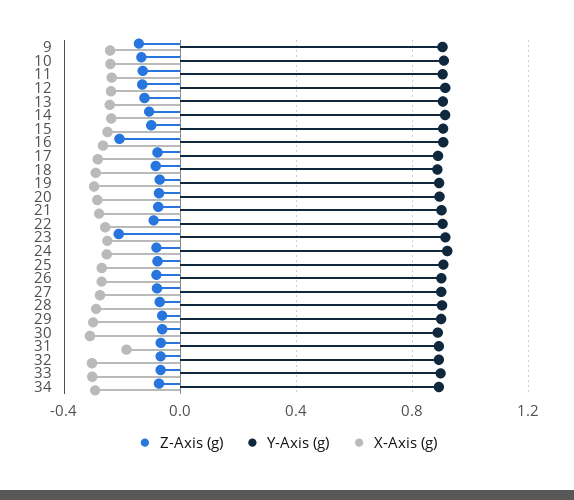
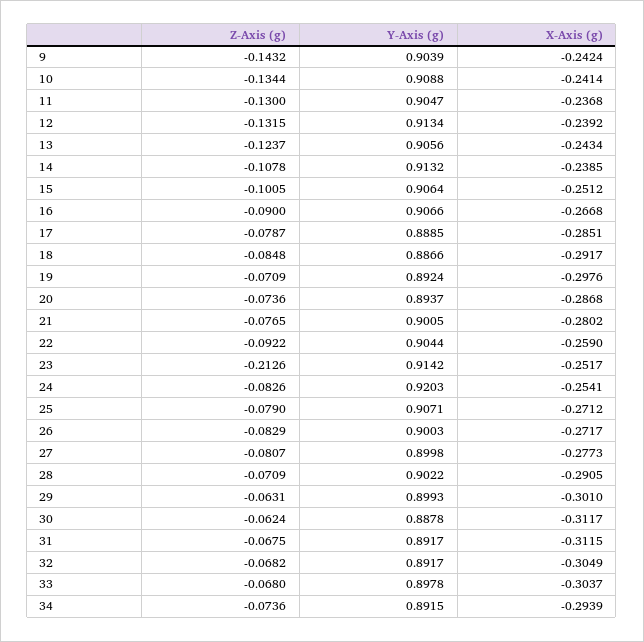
  {
    "Z-Axis (g)": {
      "9": -0.1432,
      "10": -0.1344,
      "11": -0.13,
      "12": -0.1315,
      "13": -0.1237,
      "14": -0.1078,
      "15": -0.1005,
-     "16": -0.2,
+     "16": -0.09,
      "17": -0.0787,
      "18": -0.0848,
      "19": -0.0709,
      "20": -0.0736,
      "21": -0.0765,
      "22": -0.0922,
      "23": -0.2126,
      "24": -0.0826,
      "25": -0.079,
      "26": -0.0829,
      "27": -0.0807,
      "28": -0.0709,
      "29": -0.0631,
      "30": -0.0624,
      "31": -0.0675,
      "32": -0.0682,
      "33": -0.068,
      "34": -0.0736
    },
    "Y-Axis (g)": {
      "9": 0.9039,
      "10": 0.9088,
      "11": 0.9047,
      "12": 0.9134,
      "13": 0.9056,
      "14": 0.9132,
      "15": 0.9064,
      "16": 0.9066,
      "17": 0.8885,
      "18": 0.8866,
      "19": 0.8924,
      "20": 0.8937,
      "21": 0.9005,
      "22": 0.9044,
      "23": 0.9142,
      "24": 0.9203,
      "25": 0.9071,
      "26": 0.9003,
      "27": 0.8998,
      "28": 0.9022,
      "29": 0.8993,
      "30": 0.8878,
      "31": 0.8917,
      "32": 0.8917,
      "33": 0.8978,
      "34": 0.8915
    },
    "X-Axis (g)": {
      "9": -0.2424,
      "10": -0.2414,
      "11": -0.2368,
      "12": -0.2392,
      "13": -0.2434,
      "14": -0.2385,
      "15": -0.2512,
      "16": -0.2668,
      "17": -0.2851,
      "18": -0.2917,
      "19": -0.2976,
      "20": -0.2868,
      "21": -0.2802,
      "22": -0.259,
      "23": -0.2517,
      "24": -0.2541,
      "25": -0.2712,
      "26": -0.2717,
      "27": -0.2773,
      "28": -0.2905,
      "29": -0.301,
      "30": -0.3117,
-     "31": -0.2,
+     "31": -0.3115,
      "32": -0.3049,
      "33": -0.3037,
      "34": -0.2939
    }
  }

